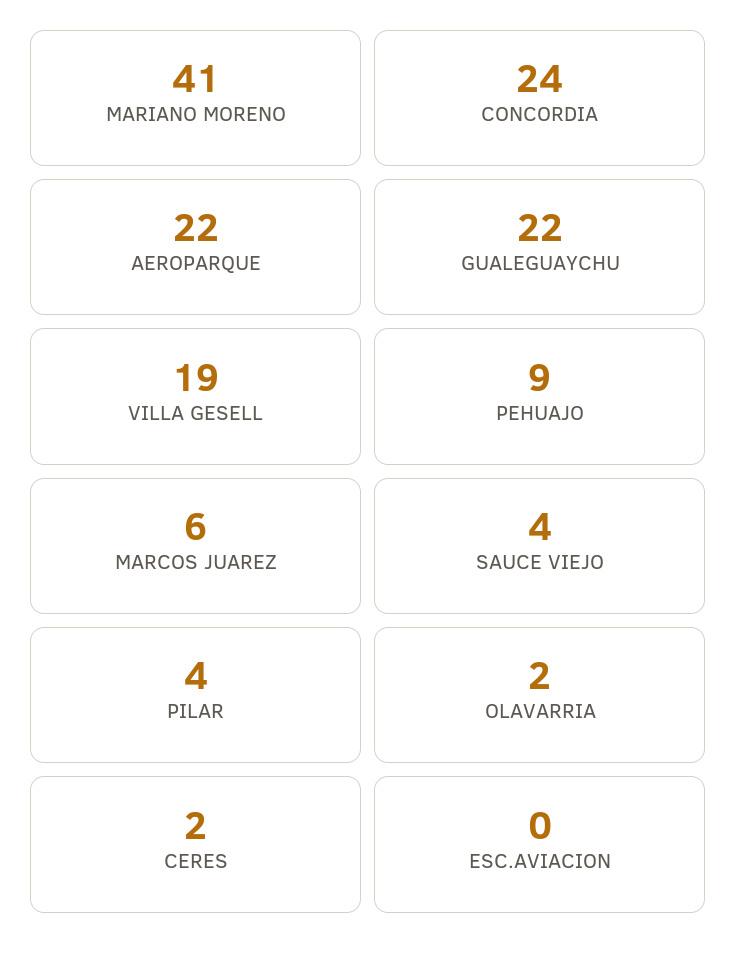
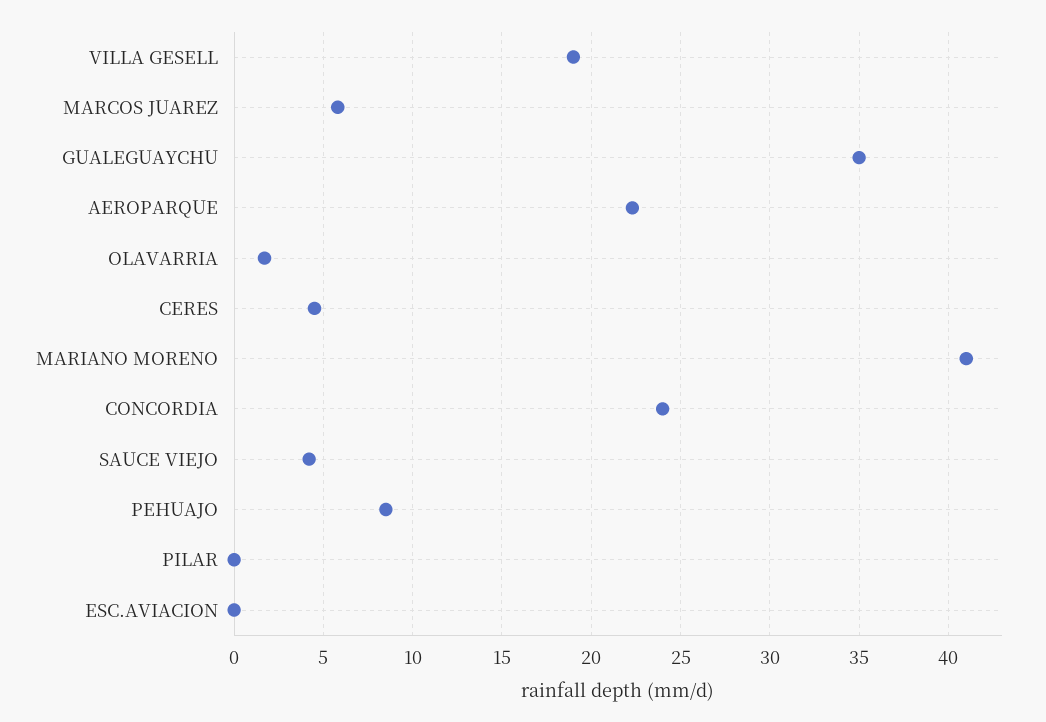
  {
    "MARIANO MORENO": 41,
    "CONCORDIA": 24,
    "AEROPARQUE": 22,
-   "GUALEGUAYCHU": 22,
+   "GUALEGUAYCHU": 35,
    "VILLA GESELL": 19,
    "PEHUAJO": 9,
    "MARCOS JUAREZ": 6,
    "SAUCE VIEJO": 4,
-   "PILAR": 4,
+   "PILAR": 0,
    "OLAVARRIA": 2,
-   "CERES": 2,
+   "CERES": 4.5,
    "ESC.AVIACION": 0
  }

